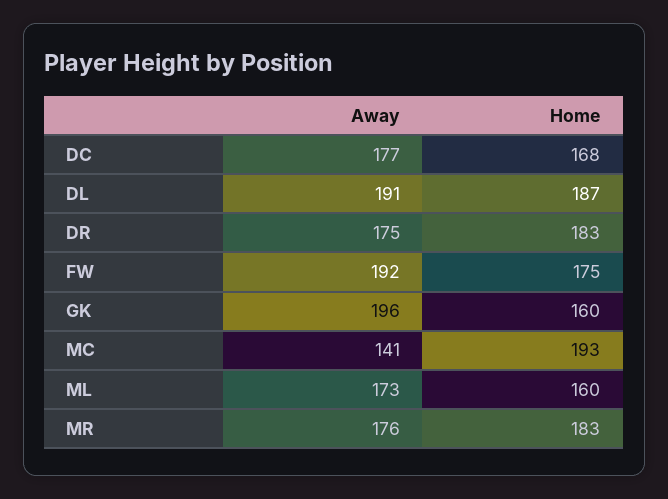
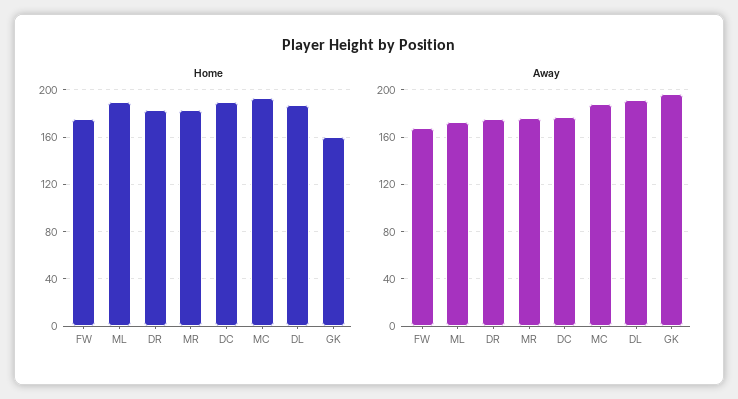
  {
    "Away": {
      "DC": 177,
      "DL": 191,
      "DR": 175,
-     "FW": 192,
+     "FW": 170,
      "GK": 196,
-     "MC": 141,
+     "MC": 190,
      "ML": 173,
      "MR": 176
    },
    "Home": {
-     "DC": 168,
+     "DC": 190,
      "DL": 187,
      "DR": 183,
      "FW": 175,
      "GK": 160,
      "MC": 193,
-     "ML": 160,
+     "ML": 190,
      "MR": 183
    }
  }

